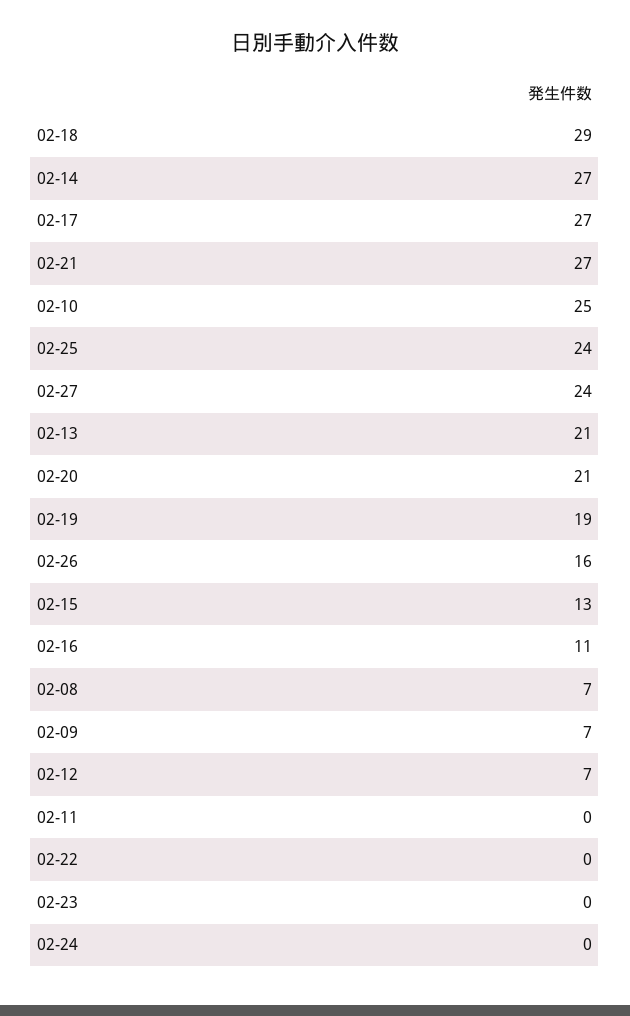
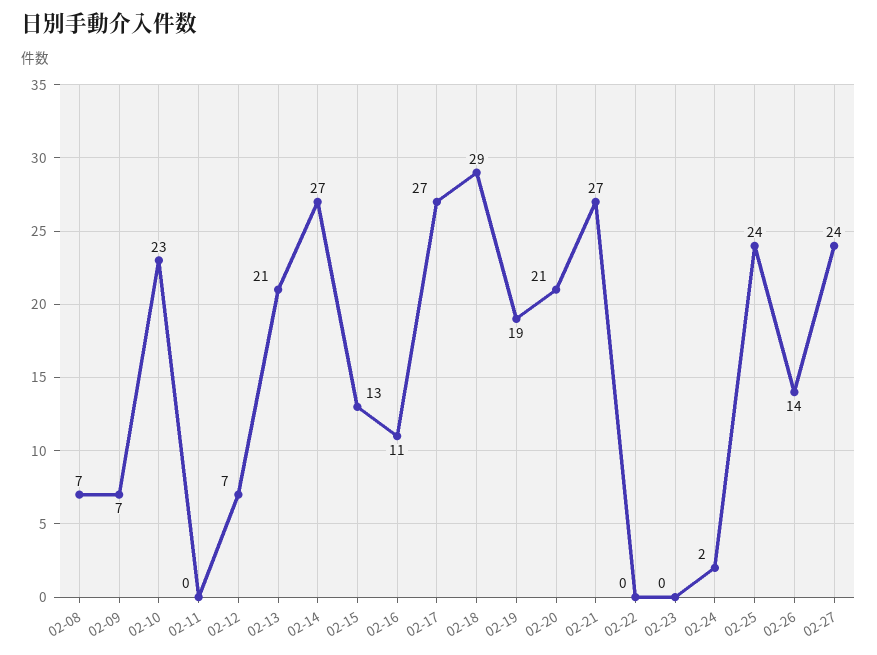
  {
    "02-18": 29,
    "02-14": 27,
    "02-17": 27,
    "02-21": 27,
-   "02-10": 25,
+   "02-10": 23,
    "02-25": 24,
    "02-27": 24,
    "02-13": 21,
    "02-20": 21,
    "02-19": 19,
-   "02-26": 16,
+   "02-26": 14,
    "02-15": 13,
    "02-16": 11,
    "02-08": 7,
    "02-09": 7,
    "02-12": 7,
    "02-11": 0,
    "02-22": 0,
    "02-23": 0,
-   "02-24": 0
+   "02-24": 2
  }

